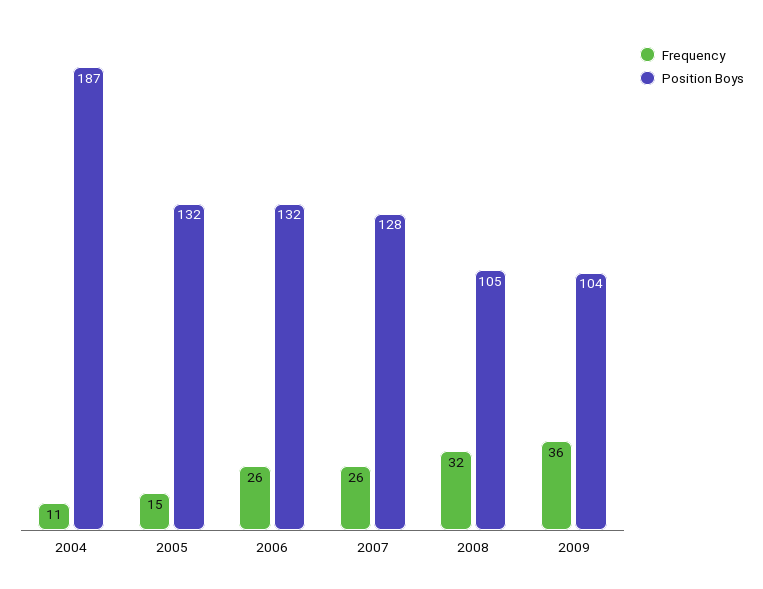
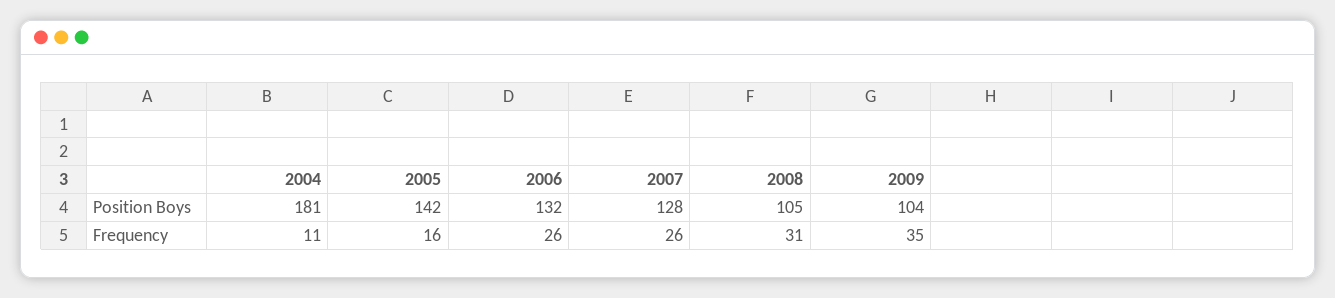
  {
    "Frequency": {
      "2004": 11,
-     "2005": 15,
+     "2005": 16,
      "2006": 26,
      "2007": 26,
-     "2008": 32,
+     "2008": 31,
-     "2009": 36
+     "2009": 35
    },
    "Position Boys": {
-     "2004": 187,
+     "2004": 181,
-     "2005": 132,
+     "2005": 142,
      "2006": 132,
      "2007": 128,
      "2008": 105,
      "2009": 104
    }
  }

